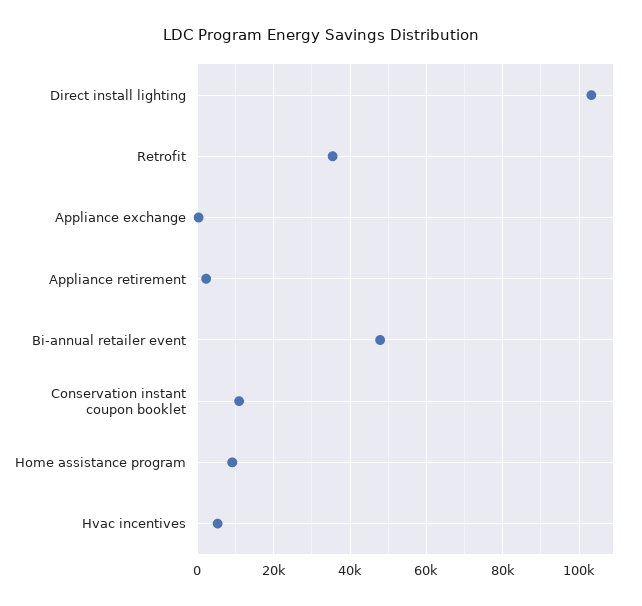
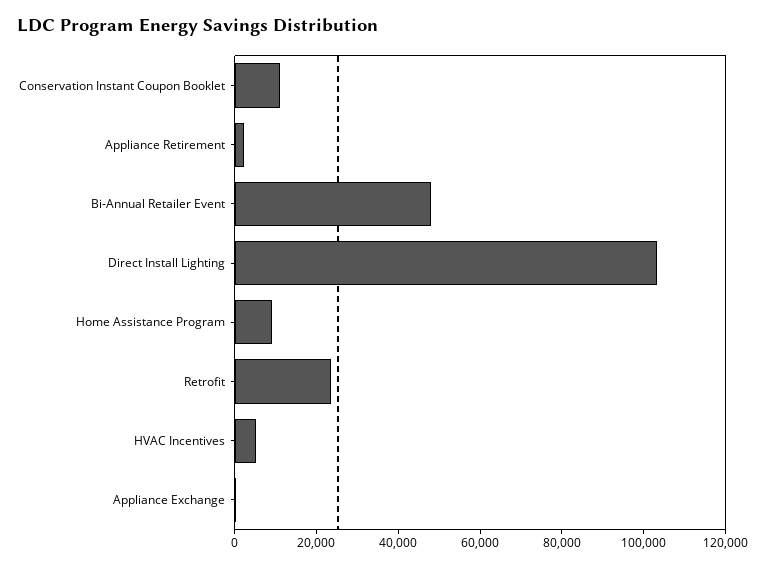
  {
    "Direct install lighting": 104000,
-   "Retrofit": 36000,
+   "Retrofit": 25000,
    "Appliance exchange": 0,
    "Appliance retirement": 2000,
    "Bi-annual retailer event": 48000,
    "Conservation instant coupon booklet": 10000,
    "Home assistance program": 10000,
    "Hvac incentives": 6000
  }

